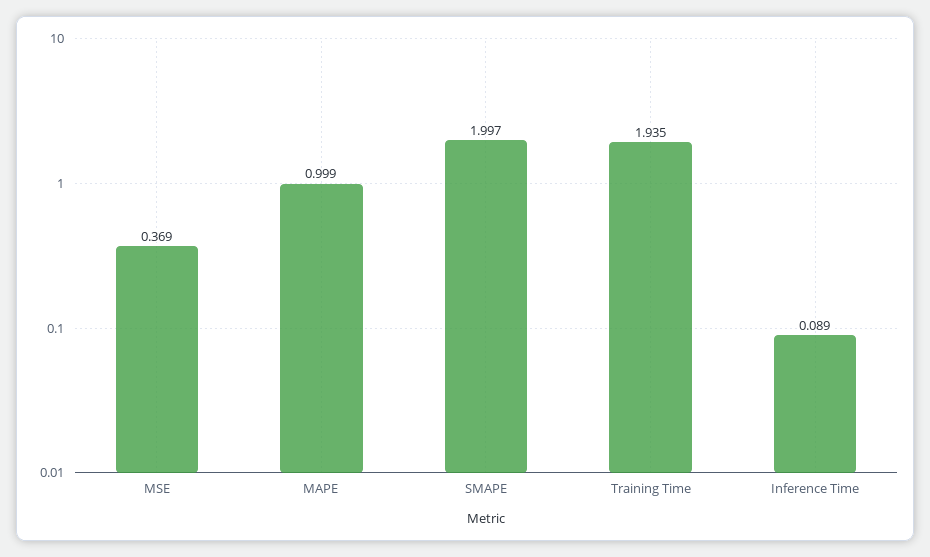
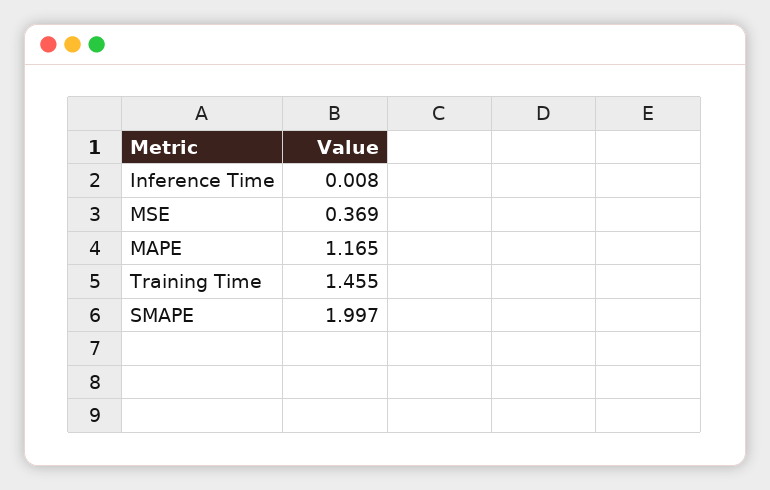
  {
    "MSE": 0.369,
-   "MAPE": 0.999,
+   "MAPE": 1.165,
    "SMAPE": 1.997,
-   "Training Time": 1.935,
+   "Training Time": 1.455,
-   "Inference Time": 0.089
+   "Inference Time": 0.008
  }

